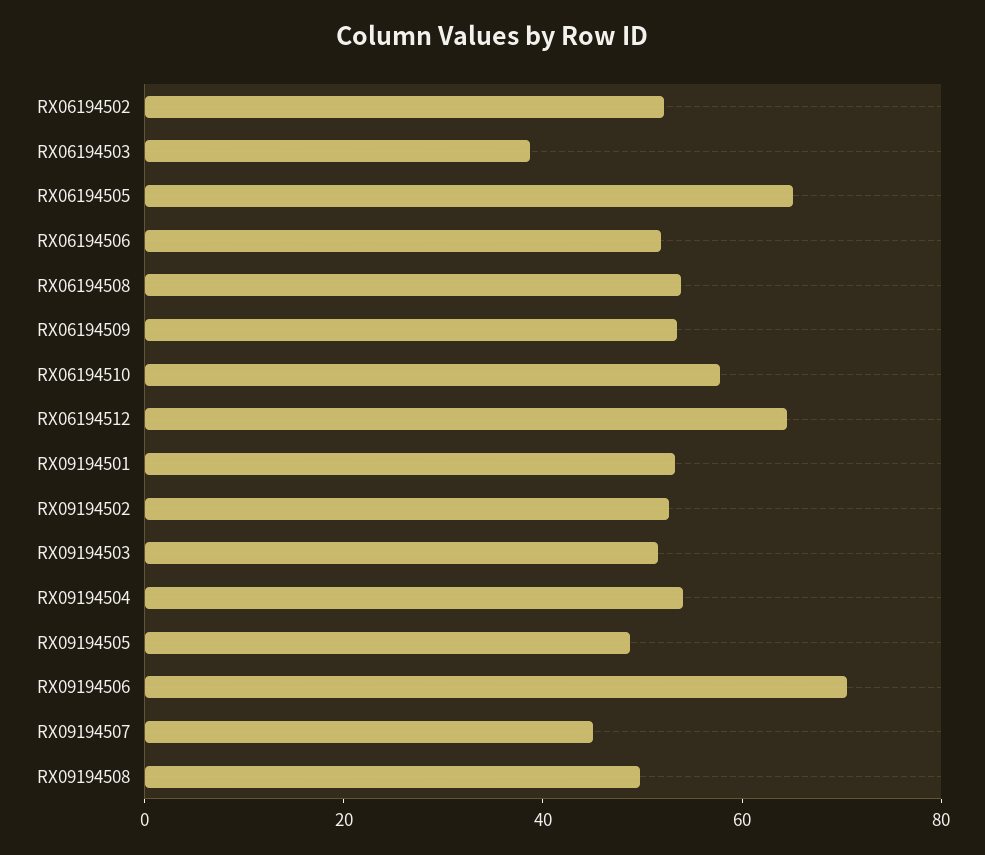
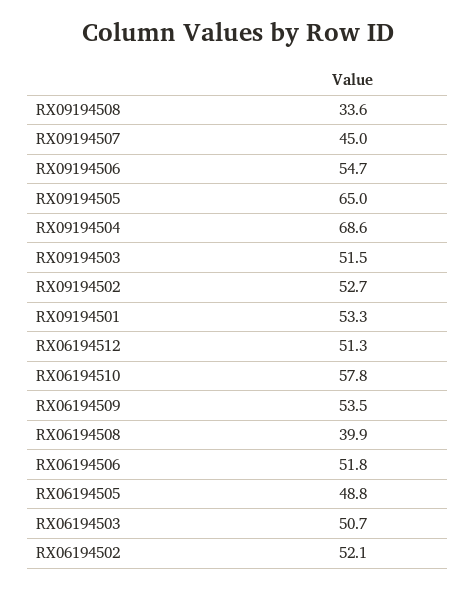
  {
    "RX06194502": 52.1,
-   "RX06194503": 40,
+   "RX06194503": 50.7,
-   "RX06194505": 65,
+   "RX06194505": 48.8,
    "RX06194506": 51.8,
-   "RX06194508": 55,
+   "RX06194508": 39.9,
    "RX06194509": 53.5,
    "RX06194510": 57.8,
-   "RX06194512": 65,
+   "RX06194512": 51.3,
    "RX09194501": 53.3,
    "RX09194502": 52.7,
    "RX09194503": 51.5,
-   "RX09194504": 55,
+   "RX09194504": 68.6,
-   "RX09194505": 50,
+   "RX09194505": 65,
-   "RX09194506": 70,
+   "RX09194506": 54.7,
    "RX09194507": 45,
-   "RX09194508": 50
+   "RX09194508": 33.6
  }

